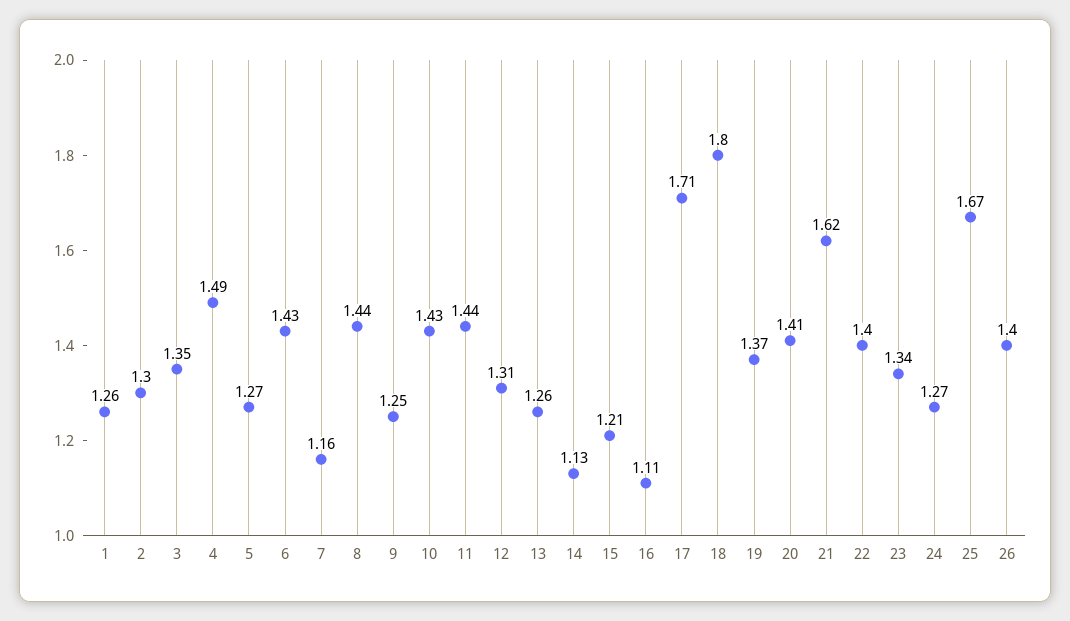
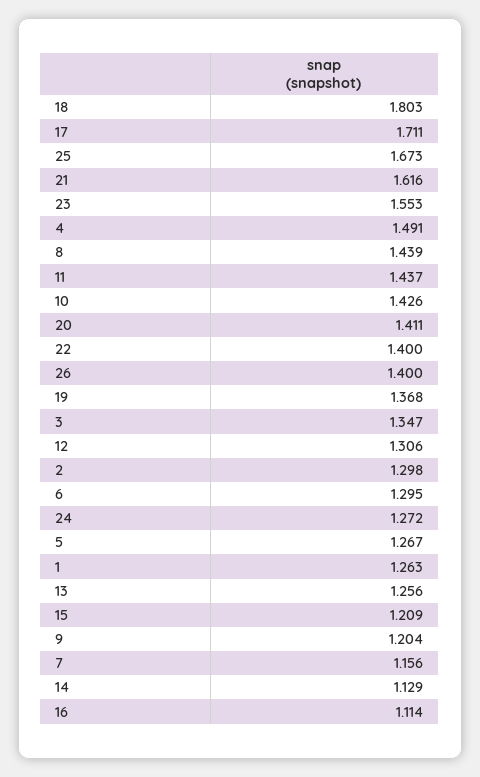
  {
    "1": 1.263,
    "2": 1.298,
    "3": 1.347,
    "4": 1.491,
    "5": 1.267,
-   "6": 1.43,
+   "6": 1.295,
    "7": 1.156,
    "8": 1.439,
-   "9": 1.25,
+   "9": 1.204,
    "10": 1.426,
    "11": 1.437,
    "12": 1.306,
    "13": 1.256,
    "14": 1.129,
    "15": 1.209,
    "16": 1.114,
    "17": 1.711,
    "18": 1.803,
    "19": 1.368,
    "20": 1.411,
    "21": 1.616,
    "22": 1.4,
-   "23": 1.34,
+   "23": 1.553,
    "24": 1.272,
    "25": 1.673,
    "26": 1.4
  }

